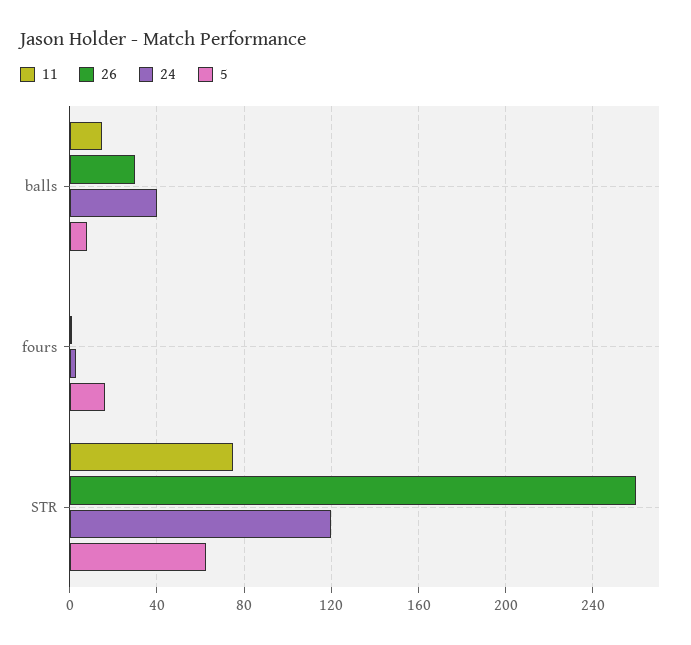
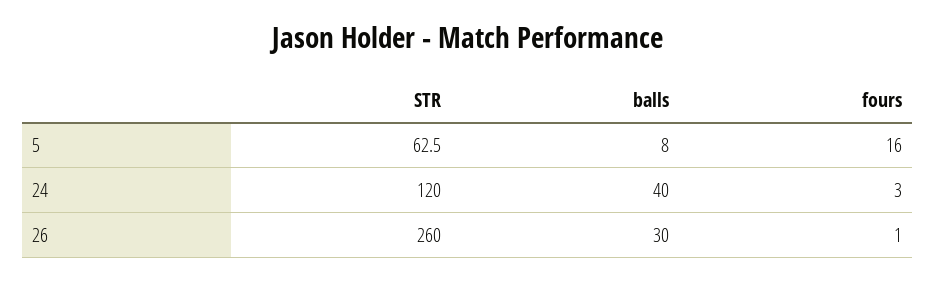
  {
-   "11": {
-     "balls": 15,
-     "fours": 0,
-     "STR": 75
-   },
    "26": {
      "balls": 30,
      "fours": 1,
      "STR": 260
    },
    "24": {
      "balls": 40,
      "fours": 3,
      "STR": 120
    },
    "5": {
      "balls": 8,
      "fours": 16,
      "STR": 62.5
    }
  }

